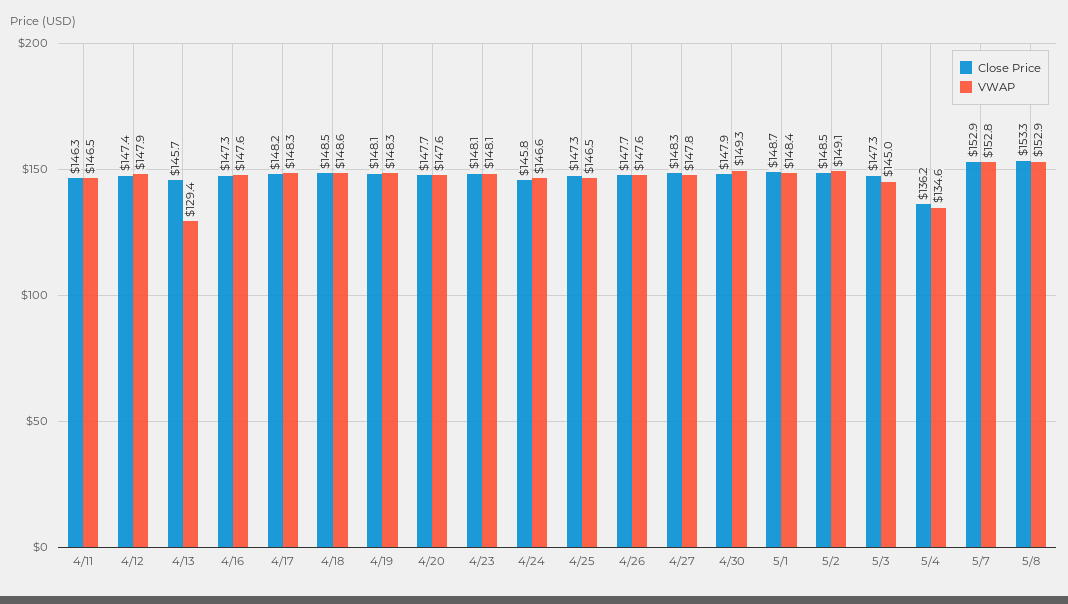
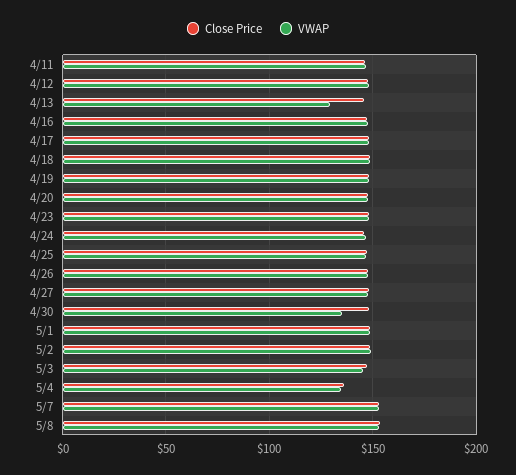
  {
    "Close Price": {
      "4/11": 146.3,
      "4/12": 147.4,
      "4/13": 145.7,
      "4/16": 147.3,
      "4/17": 148.2,
      "4/18": 148.5,
      "4/19": 148.1,
      "4/20": 147.7,
      "4/23": 148.1,
      "4/24": 145.8,
      "4/25": 147.3,
      "4/26": 147.7,
      "4/27": 148.3,
      "4/30": 147.9,
      "5/1": 148.7,
      "5/2": 148.5,
      "5/3": 147.3,
      "5/4": 136.2,
      "5/7": 152.9,
      "5/8": 153.3
    },
    "VWAP": {
      "4/11": 146.5,
      "4/12": 147.9,
      "4/13": 129.4,
      "4/16": 147.6,
      "4/17": 148.3,
      "4/18": 148.6,
      "4/19": 148.3,
      "4/20": 147.6,
      "4/23": 148.1,
      "4/24": 146.6,
      "4/25": 146.5,
      "4/26": 147.6,
      "4/27": 147.8,
-     "4/30": 149.3,
+     "4/30": 135,
      "5/1": 148.4,
      "5/2": 149.1,
      "5/3": 145,
      "5/4": 134.6,
      "5/7": 152.8,
      "5/8": 152.9
    }
  }

